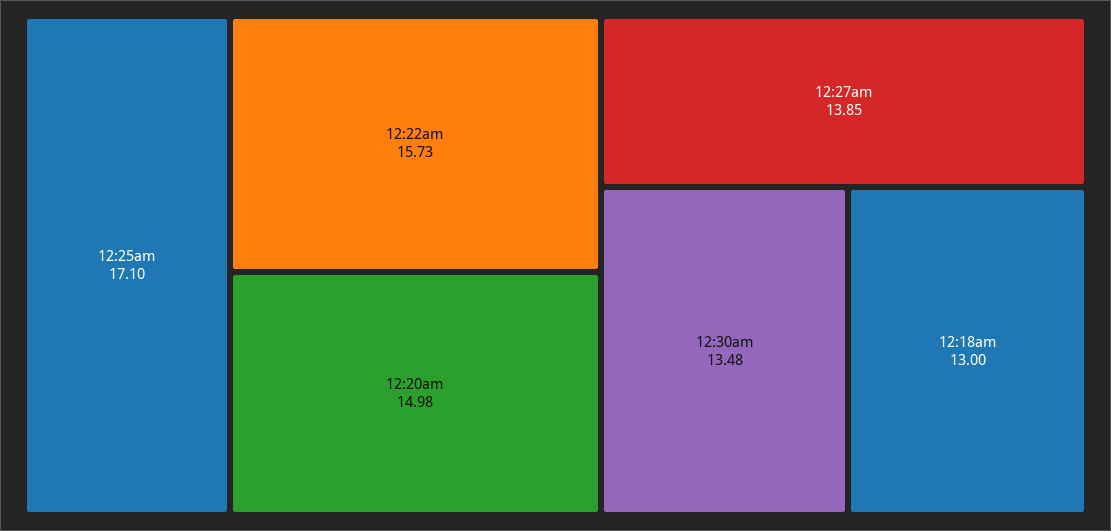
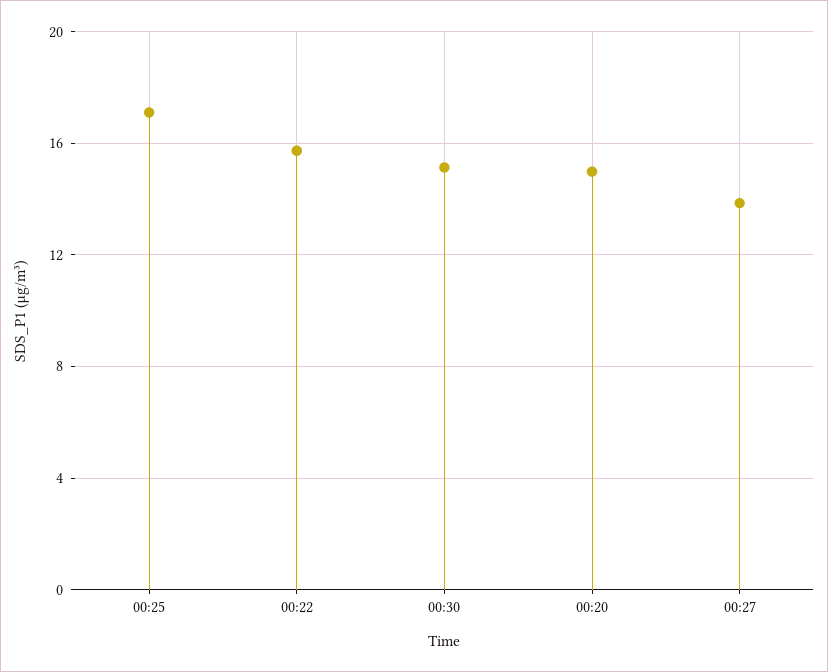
  {
    "12:25am": 17.1,
    "12:22am": 15.73,
    "12:20am": 14.98,
    "12:27am": 13.85,
-   "12:30am": 13.48,
+   "12:30am": 15
-   "12:18am": 13
  }

